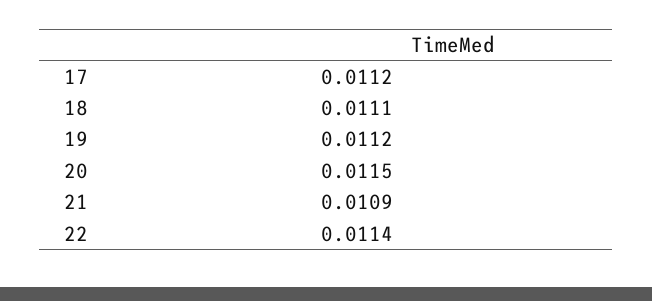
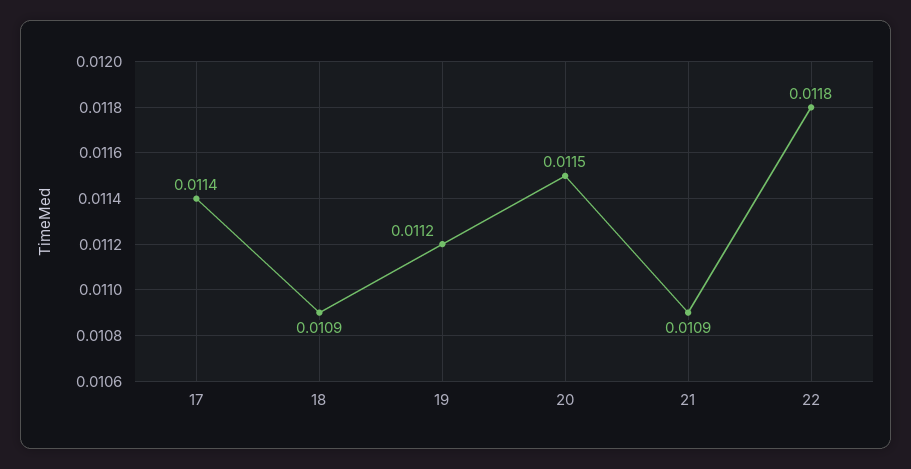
  {
-   "17": 0.0112,
+   "17": 0.0114,
-   "18": 0.0111,
+   "18": 0.0109,
    "19": 0.0112,
    "20": 0.0115,
    "21": 0.0109,
-   "22": 0.0114
+   "22": 0.0118
  }

